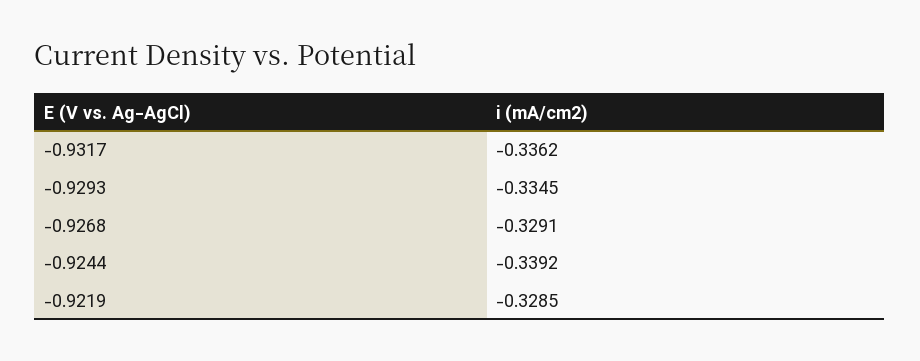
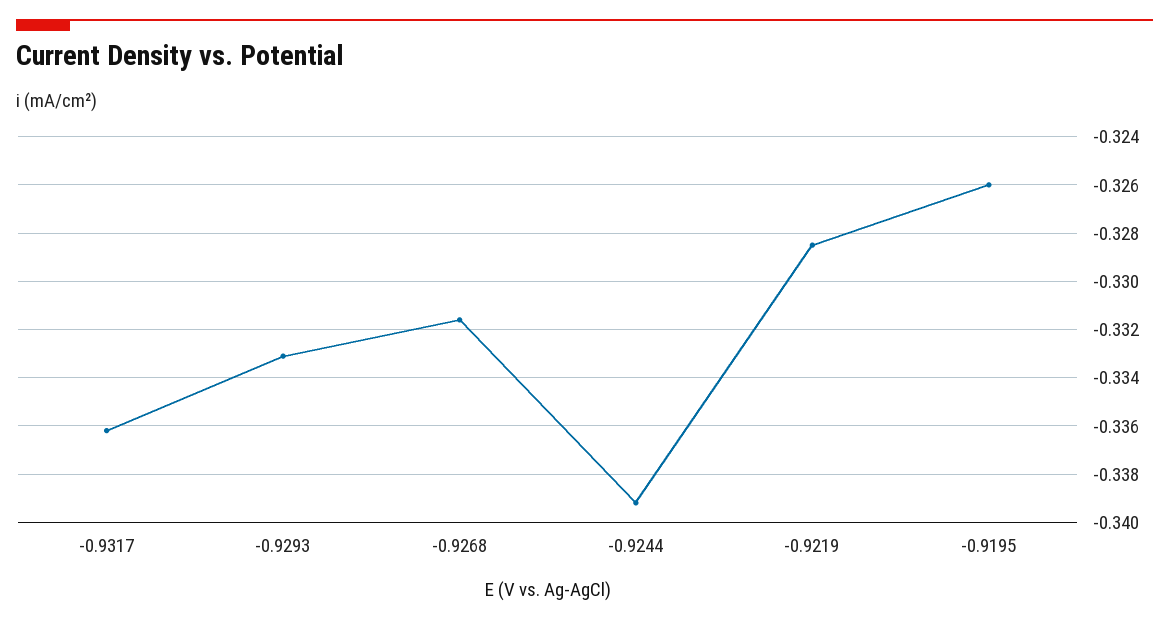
  {
    "-0.9317": -0.3362,
-   "-0.9293": -0.3345,
+   "-0.9293": -0.333,
-   "-0.9268": -0.3291,
+   "-0.9268": -0.3315,
    "-0.9244": -0.3392,
-   "-0.9219": -0.3285
+   "-0.9219": -0.3285,
+   "-0.9195": -0.326
  }

